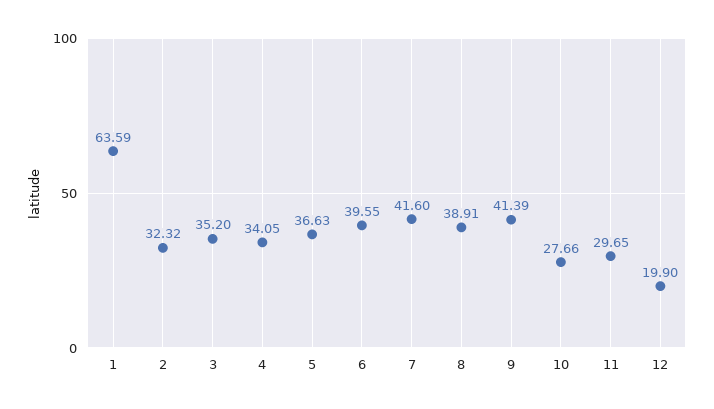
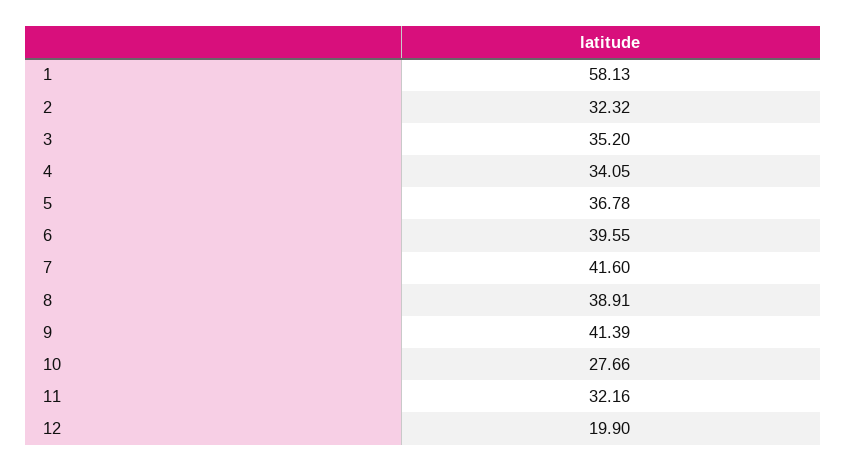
  {
-   "1": 63.59,
+   "1": 58.13,
    "2": 32.32,
    "3": 35.2,
    "4": 34.05,
-   "5": 36.63,
+   "5": 36.78,
    "6": 39.55,
    "7": 41.6,
    "8": 38.91,
    "9": 41.39,
    "10": 27.66,
-   "11": 29.65,
+   "11": 32.16,
    "12": 19.9
  }

